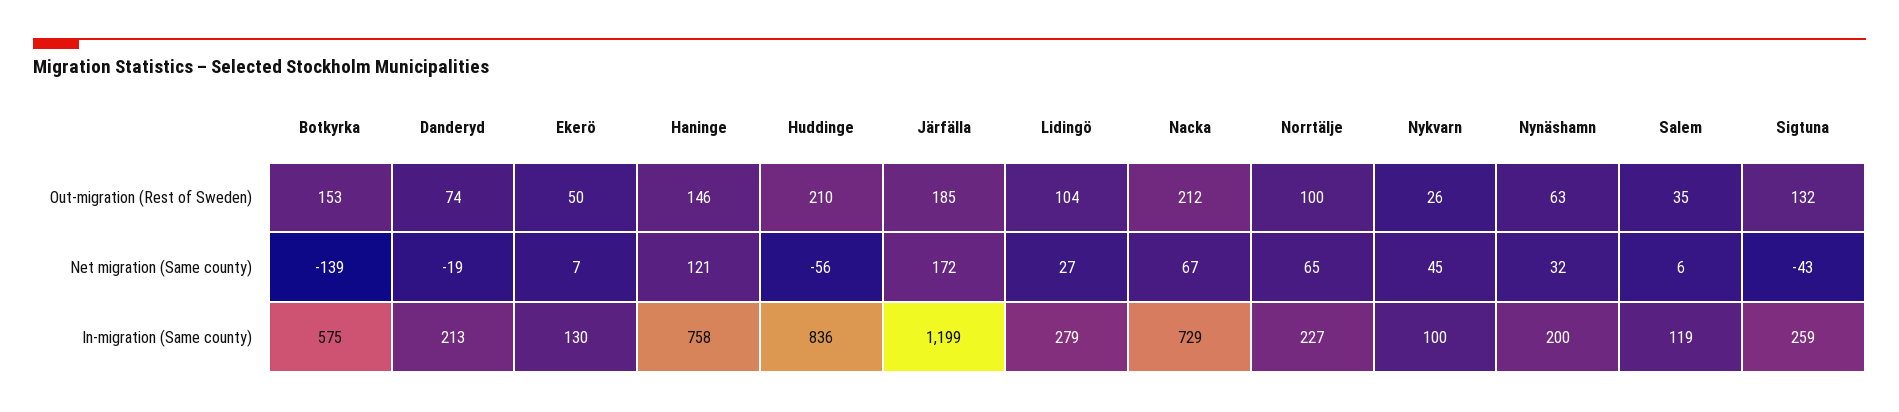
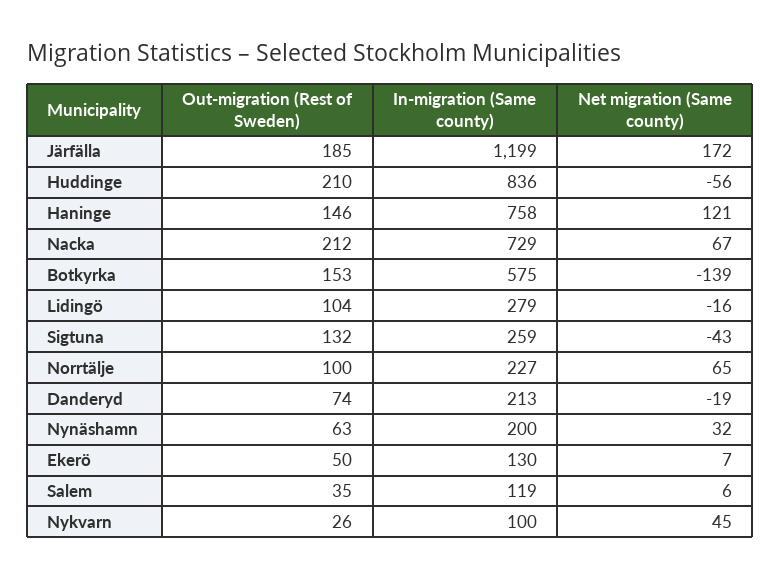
  {
    "Botkyrka": {
      "Out-migration (Rest of Sweden)": 153,
      "Net migration (Same county)": -139,
      "In-migration (Same county)": 575
    },
    "Danderyd": {
      "Out-migration (Rest of Sweden)": 74,
      "Net migration (Same county)": -19,
      "In-migration (Same county)": 213
    },
    "Ekerö": {
      "Out-migration (Rest of Sweden)": 50,
      "Net migration (Same county)": 7,
      "In-migration (Same county)": 130
    },
    "Haninge": {
      "Out-migration (Rest of Sweden)": 146,
      "Net migration (Same county)": 121,
      "In-migration (Same county)": 758
    },
    "Huddinge": {
      "Out-migration (Rest of Sweden)": 210,
      "Net migration (Same county)": -56,
      "In-migration (Same county)": 836
    },
    "Järfälla": {
      "Out-migration (Rest of Sweden)": 185,
      "Net migration (Same county)": 172,
      "In-migration (Same county)": 1199
    },
    "Lidingö": {
      "Out-migration (Rest of Sweden)": 104,
-     "Net migration (Same county)": 27,
+     "Net migration (Same county)": -16,
      "In-migration (Same county)": 279
    },
    "Nacka": {
      "Out-migration (Rest of Sweden)": 212,
      "Net migration (Same county)": 67,
      "In-migration (Same county)": 729
    },
    "Norrtälje": {
      "Out-migration (Rest of Sweden)": 100,
      "Net migration (Same county)": 65,
      "In-migration (Same county)": 227
    },
    "Nykvarn": {
      "Out-migration (Rest of Sweden)": 26,
      "Net migration (Same county)": 45,
      "In-migration (Same county)": 100
    },
    "Nynäshamn": {
      "Out-migration (Rest of Sweden)": 63,
      "Net migration (Same county)": 32,
      "In-migration (Same county)": 200
    },
    "Salem": {
      "Out-migration (Rest of Sweden)": 35,
      "Net migration (Same county)": 6,
      "In-migration (Same county)": 119
    },
    "Sigtuna": {
      "Out-migration (Rest of Sweden)": 132,
      "Net migration (Same county)": -43,
      "In-migration (Same county)": 259
    }
  }

